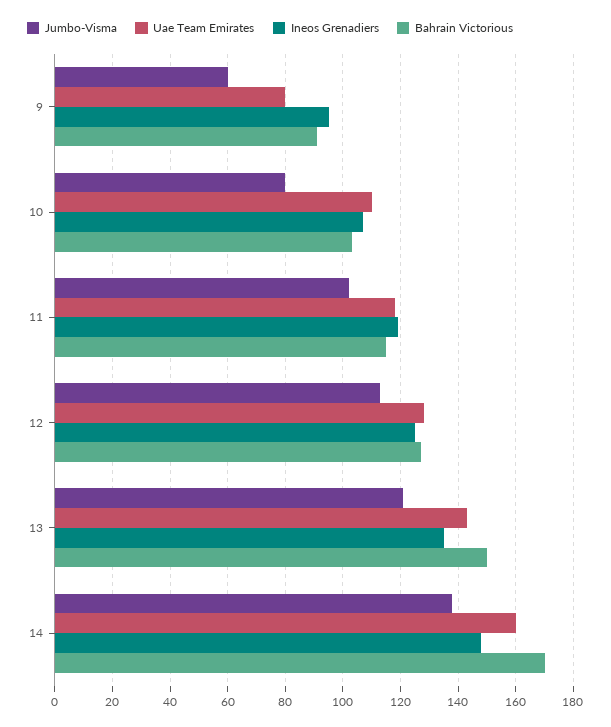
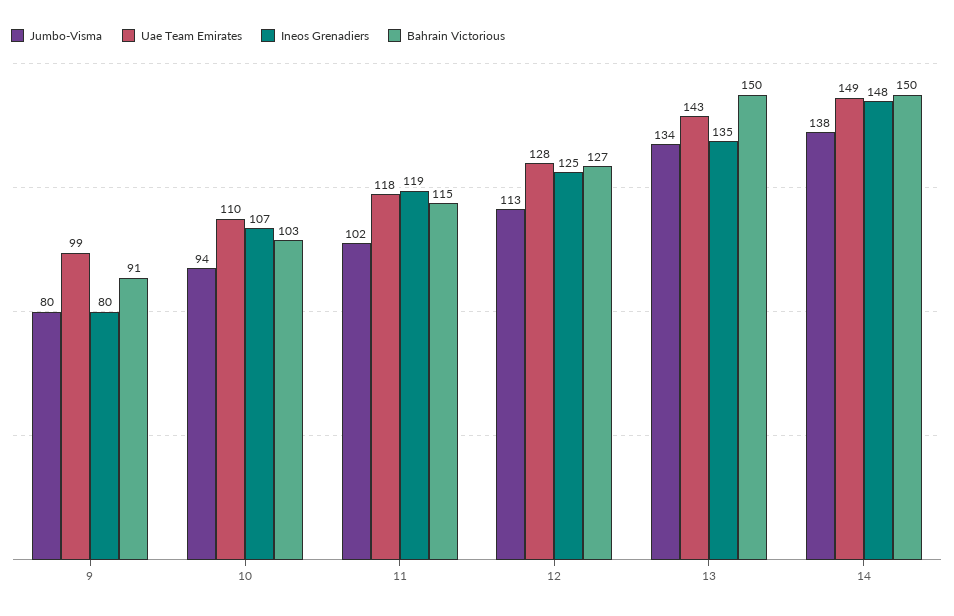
  {
    "Jumbo-Visma": {
-     "9": 60,
+     "9": 80,
-     "10": 80,
+     "10": 94,
      "11": 102,
      "12": 113,
-     "13": 120,
+     "13": 134,
      "14": 138
    },
    "Uae Team Emirates": {
-     "9": 80,
+     "9": 99,
      "10": 110,
      "11": 118,
      "12": 128,
      "13": 143,
-     "14": 160
+     "14": 149
    },
    "Ineos Grenadiers": {
-     "9": 95,
+     "9": 80,
      "10": 107,
      "11": 119,
      "12": 125,
      "13": 135,
      "14": 148
    },
    "Bahrain Victorious": {
      "9": 91,
      "10": 103,
      "11": 115,
      "12": 127,
      "13": 150,
-     "14": 170
+     "14": 150
    }
  }

